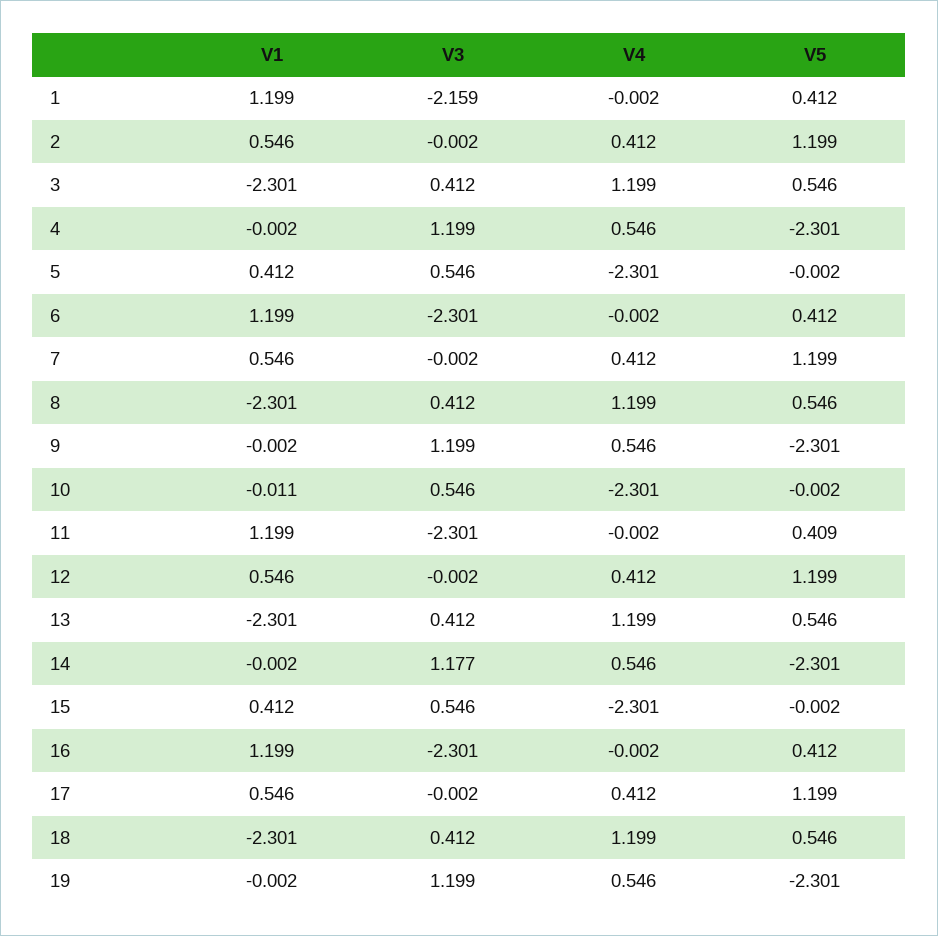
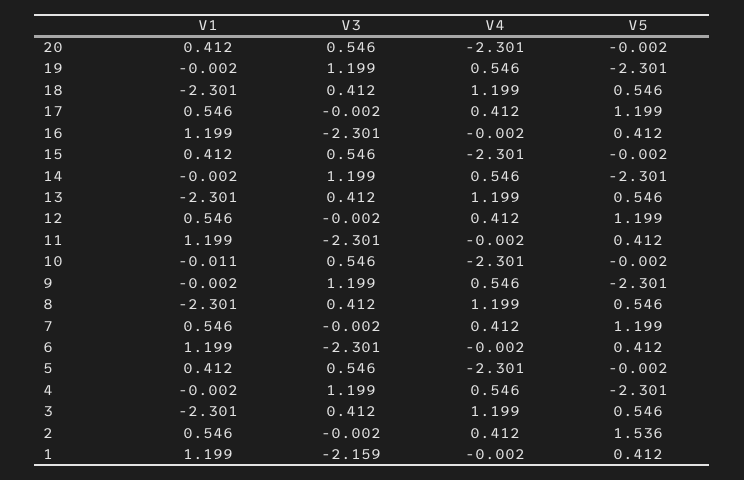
  {
    "V1": {
      "1": 1.199,
      "2": 0.546,
      "3": -2.301,
      "4": -0.002,
      "5": 0.412,
      "6": 1.199,
      "7": 0.546,
      "8": -2.301,
      "9": -0.002,
      "10": -0.011,
      "11": 1.199,
      "12": 0.546,
      "13": -2.301,
      "14": -0.002,
      "15": 0.412,
      "16": 1.199,
      "17": 0.546,
      "18": -2.301,
-     "19": -0.002
+     "19": -0.002,
+     "20": 0.412
    },
    "V3": {
      "1": -2.159,
      "2": -0.002,
      "3": 0.412,
      "4": 1.199,
      "5": 0.546,
      "6": -2.301,
      "7": -0.002,
      "8": 0.412,
      "9": 1.199,
      "10": 0.546,
      "11": -2.301,
      "12": -0.002,
      "13": 0.412,
-     "14": 1.177,
+     "14": 1.199,
      "15": 0.546,
      "16": -2.301,
      "17": -0.002,
      "18": 0.412,
-     "19": 1.199
+     "19": 1.199,
+     "20": 0.546
    },
    "V4": {
      "1": -0.002,
      "2": 0.412,
      "3": 1.199,
      "4": 0.546,
      "5": -2.301,
      "6": -0.002,
      "7": 0.412,
      "8": 1.199,
      "9": 0.546,
      "10": -2.301,
      "11": -0.002,
      "12": 0.412,
      "13": 1.199,
      "14": 0.546,
      "15": -2.301,
      "16": -0.002,
      "17": 0.412,
      "18": 1.199,
-     "19": 0.546
+     "19": 0.546,
+     "20": -2.301
    },
    "V5": {
      "1": 0.412,
-     "2": 1.199,
+     "2": 1.536,
      "3": 0.546,
      "4": -2.301,
      "5": -0.002,
      "6": 0.412,
      "7": 1.199,
      "8": 0.546,
      "9": -2.301,
      "10": -0.002,
-     "11": 0.409,
+     "11": 0.412,
      "12": 1.199,
      "13": 0.546,
      "14": -2.301,
      "15": -0.002,
      "16": 0.412,
      "17": 1.199,
      "18": 0.546,
-     "19": -2.301
+     "19": -2.301,
+     "20": -0.002
    }
  }

